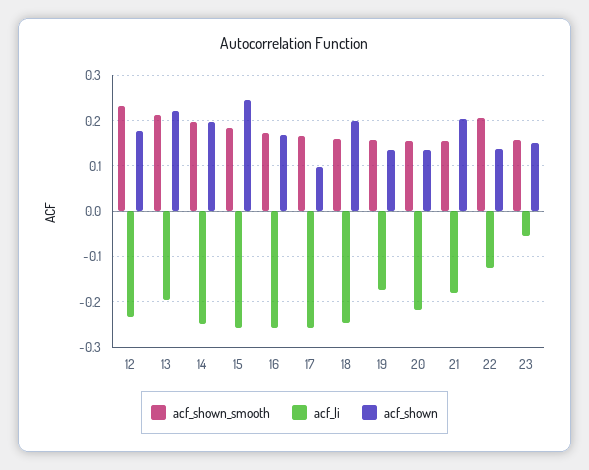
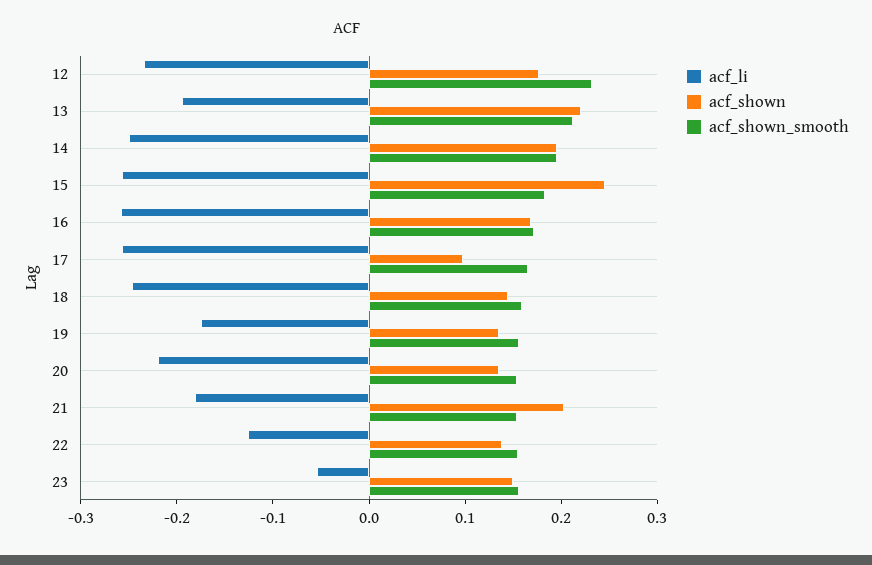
  {
    "acf_shown_smooth": {
      "12": 0.24,
      "13": 0.22,
      "14": 0.2,
      "15": 0.18,
      "16": 0.18,
      "17": 0.16,
      "18": 0.16,
      "19": 0.16,
      "20": 0.16,
      "21": 0.16,
-     "22": 0.2,
+     "22": 0.16,
      "23": 0.16
    },
    "acf_li": {
      "12": -0.24,
      "13": -0.2,
      "14": -0.26,
      "15": -0.26,
      "16": -0.26,
      "17": -0.26,
      "18": -0.24,
      "19": -0.18,
      "20": -0.22,
      "21": -0.18,
      "22": -0.12,
      "23": -0.06
    },
    "acf_shown": {
      "12": 0.18,
      "13": 0.22,
      "14": 0.2,
      "15": 0.24,
      "16": 0.16,
      "17": 0.1,
-     "18": 0.2,
+     "18": 0.14,
      "19": 0.14,
      "20": 0.14,
      "21": 0.2,
      "22": 0.14,
      "23": 0.16
    }
  }

